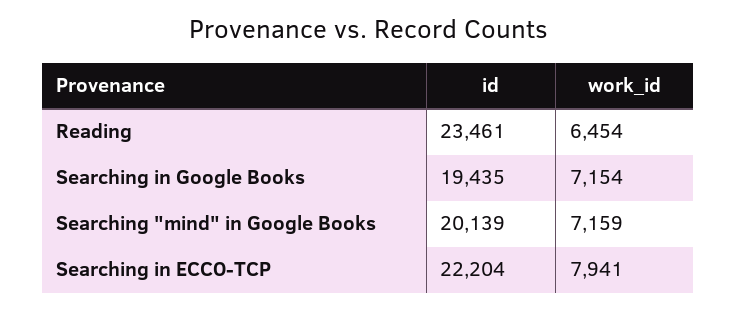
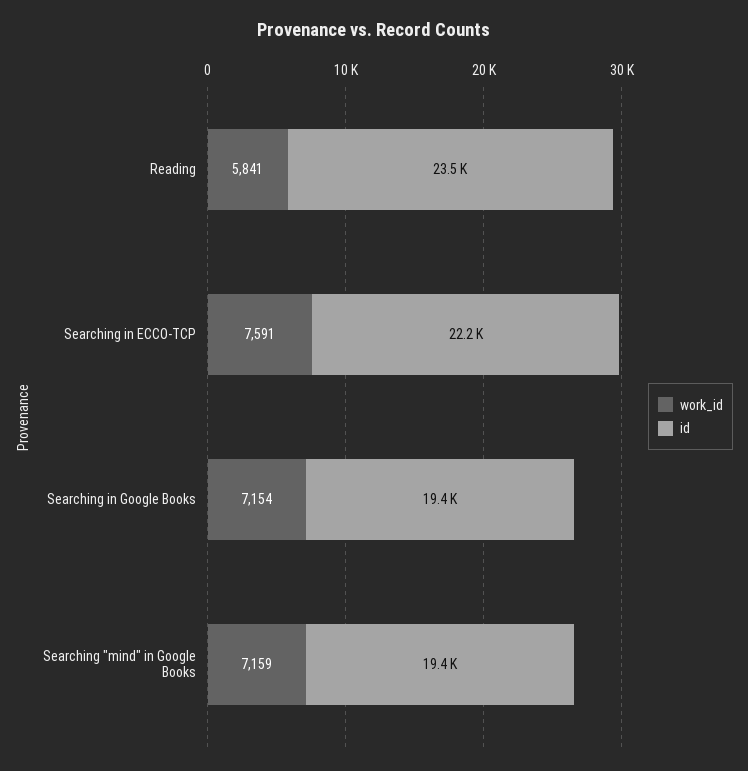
  {
    "id": {
      "Reading": 23461,
      "Searching in Google Books": 19435,
-     "Searching \"mind\" in Google Books": 20139,
+     "Searching \"mind\" in Google Books": 19400,
      "Searching in ECCO-TCP": 22204
    },
    "work_id": {
-     "Reading": 6454,
+     "Reading": 5841,
      "Searching in Google Books": 7154,
      "Searching \"mind\" in Google Books": 7159,
-     "Searching in ECCO-TCP": 7941
+     "Searching in ECCO-TCP": 7591
    }
  }

